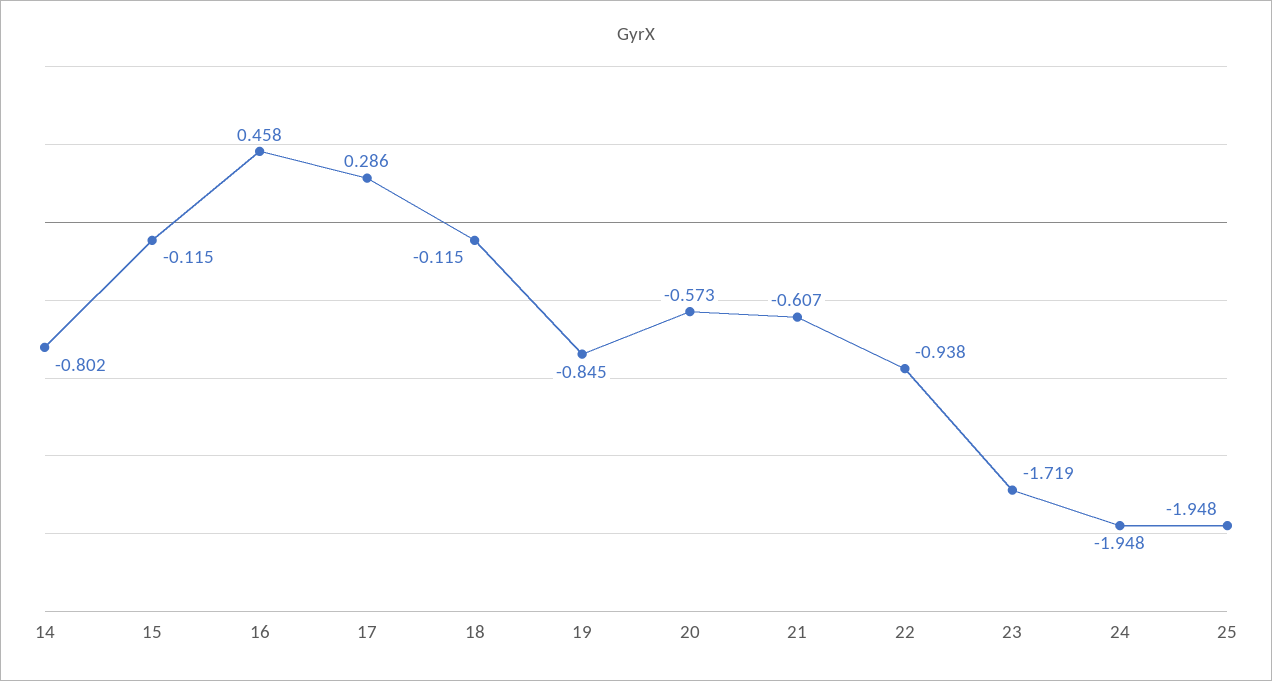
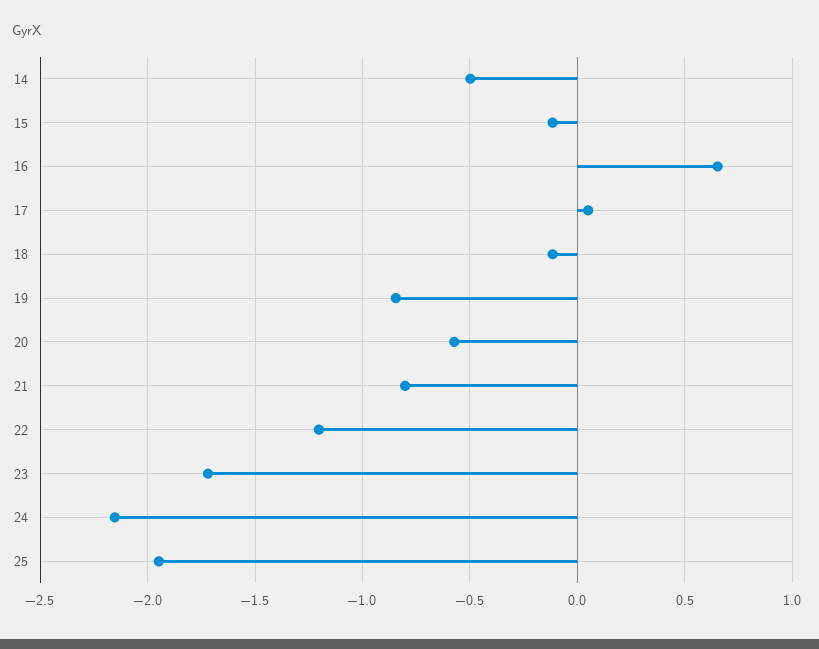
  {
-   "14": -0.802,
+   "14": -0.5,
    "15": -0.115,
-   "16": 0.458,
+   "16": 0.65,
-   "17": 0.286,
+   "17": 0.05,
    "18": -0.115,
    "19": -0.845,
    "20": -0.573,
-   "21": -0.607,
+   "21": -0.8,
-   "22": -0.938,
+   "22": -1.2,
    "23": -1.719,
-   "24": -1.948,
+   "24": -2.15,
    "25": -1.948
  }

